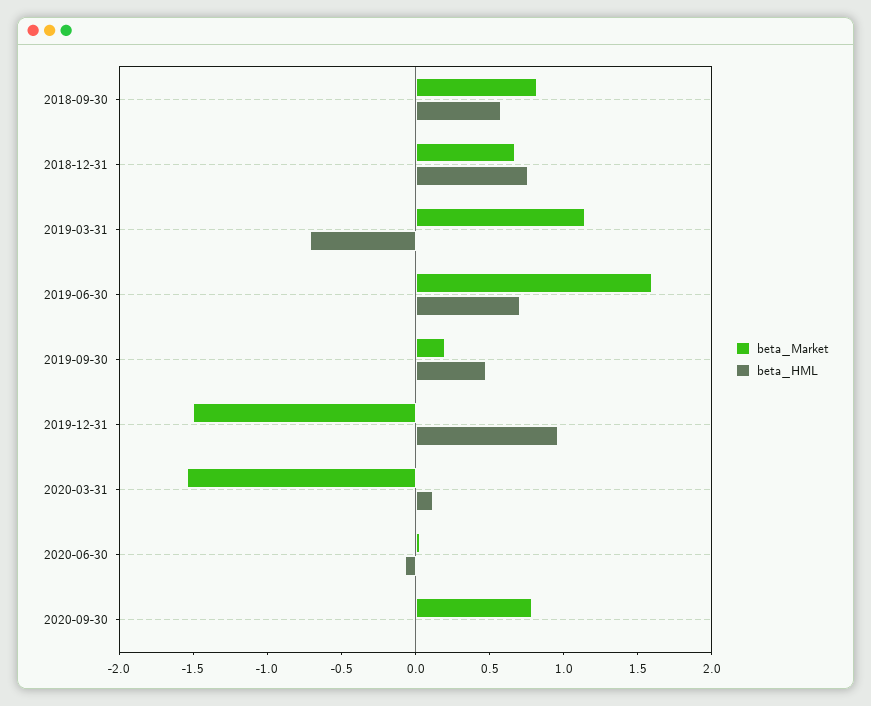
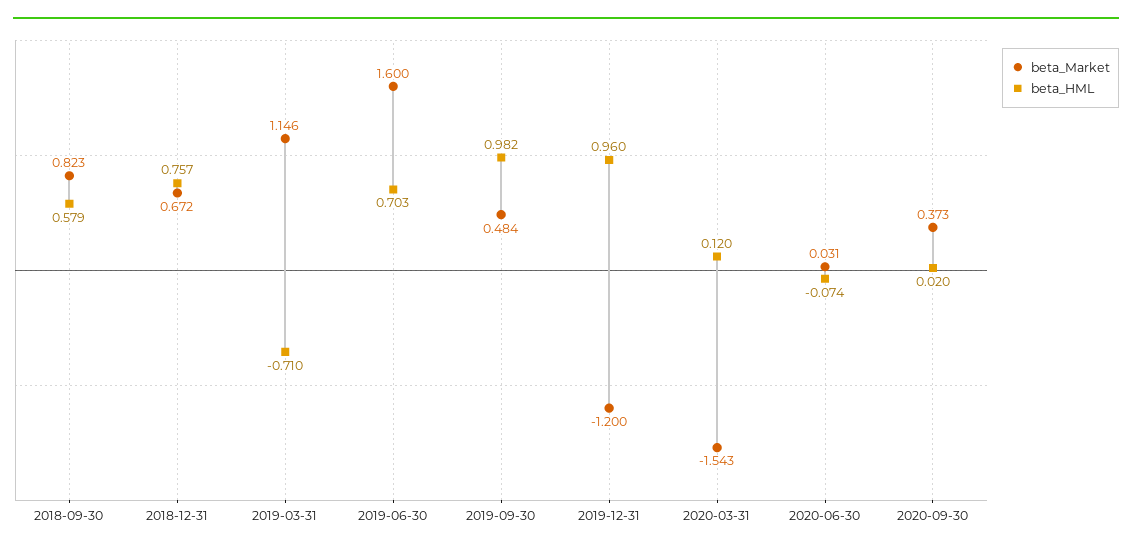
  {
    "beta_Market": {
      "2018-09-30": 0.823,
      "2018-12-31": 0.672,
      "2019-03-31": 1.146,
      "2019-06-30": 1.6,
-     "2019-09-30": 0.2,
+     "2019-09-30": 0.484,
-     "2019-12-31": -1.5,
+     "2019-12-31": -1.2,
      "2020-03-31": -1.543,
      "2020-06-30": 0.031,
-     "2020-09-30": 0.8
+     "2020-09-30": 0.373
    },
    "beta_HML": {
      "2018-09-30": 0.579,
      "2018-12-31": 0.757,
      "2019-03-31": -0.71,
      "2019-06-30": 0.703,
-     "2019-09-30": 0.5,
+     "2019-09-30": 0.982,
      "2019-12-31": 0.96,
      "2020-03-31": 0.12,
      "2020-06-30": -0.074,
      "2020-09-30": 0.02
    }
  }

